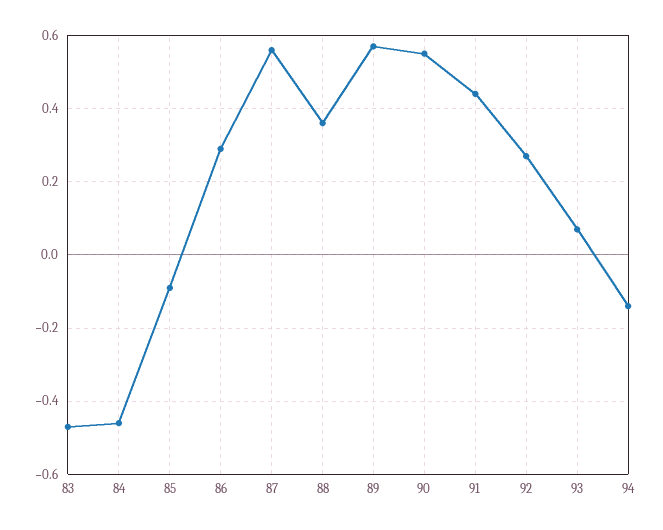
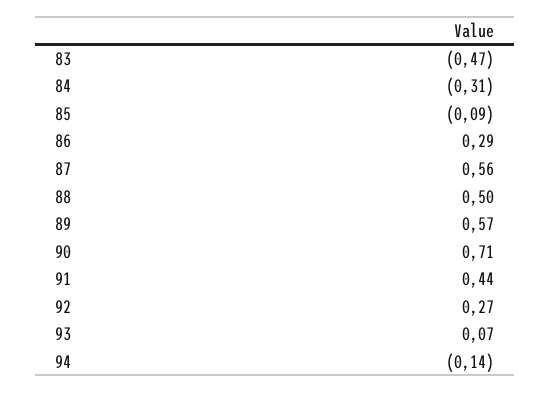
  {
    "83": -0.47,
-   "84": -0.45,
+   "84": -0.31,
    "85": -0.09,
    "86": 0.29,
    "87": 0.56,
-   "88": 0.35,
+   "88": 0.5,
    "89": 0.57,
-   "90": 0.55,
+   "90": 0.71,
    "91": 0.44,
    "92": 0.27,
    "93": 0.07,
    "94": -0.14
  }

